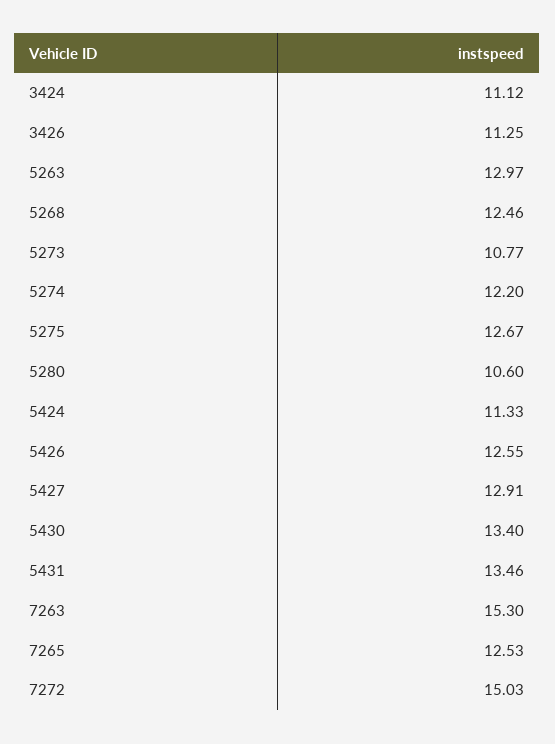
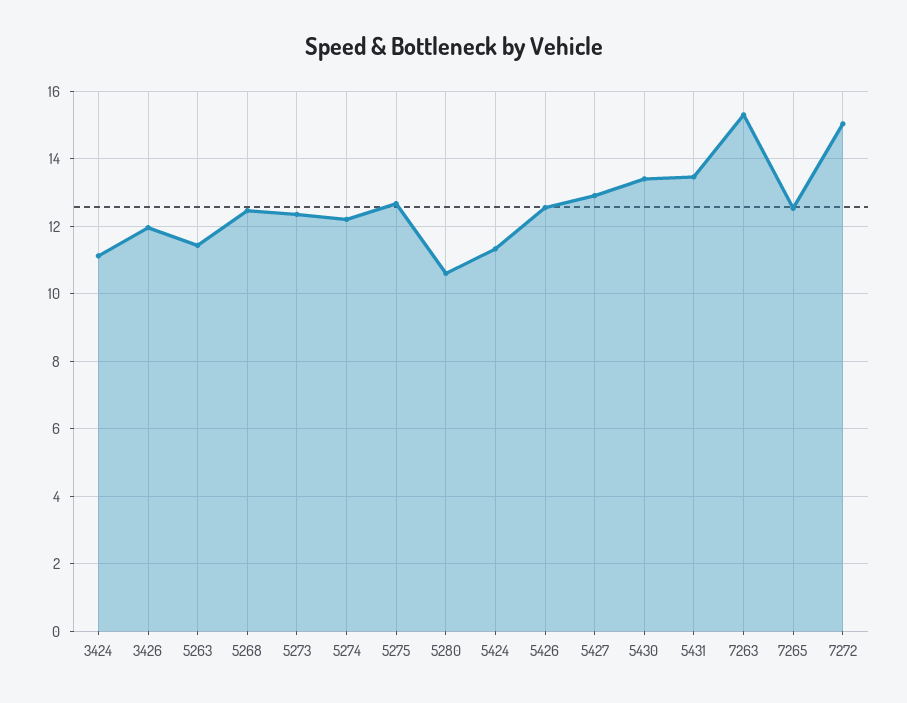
  {
    "3424": 11.12,
-   "3426": 11.25,
+   "3426": 12,
-   "5263": 12.97,
+   "5263": 11.4,
    "5268": 12.46,
-   "5273": 10.77,
+   "5273": 12.4,
    "5274": 12.2,
    "5275": 12.67,
    "5280": 10.6,
    "5424": 11.33,
    "5426": 12.55,
    "5427": 12.91,
    "5430": 13.4,
    "5431": 13.46,
    "7263": 15.3,
    "7265": 12.53,
    "7272": 15.03
  }

